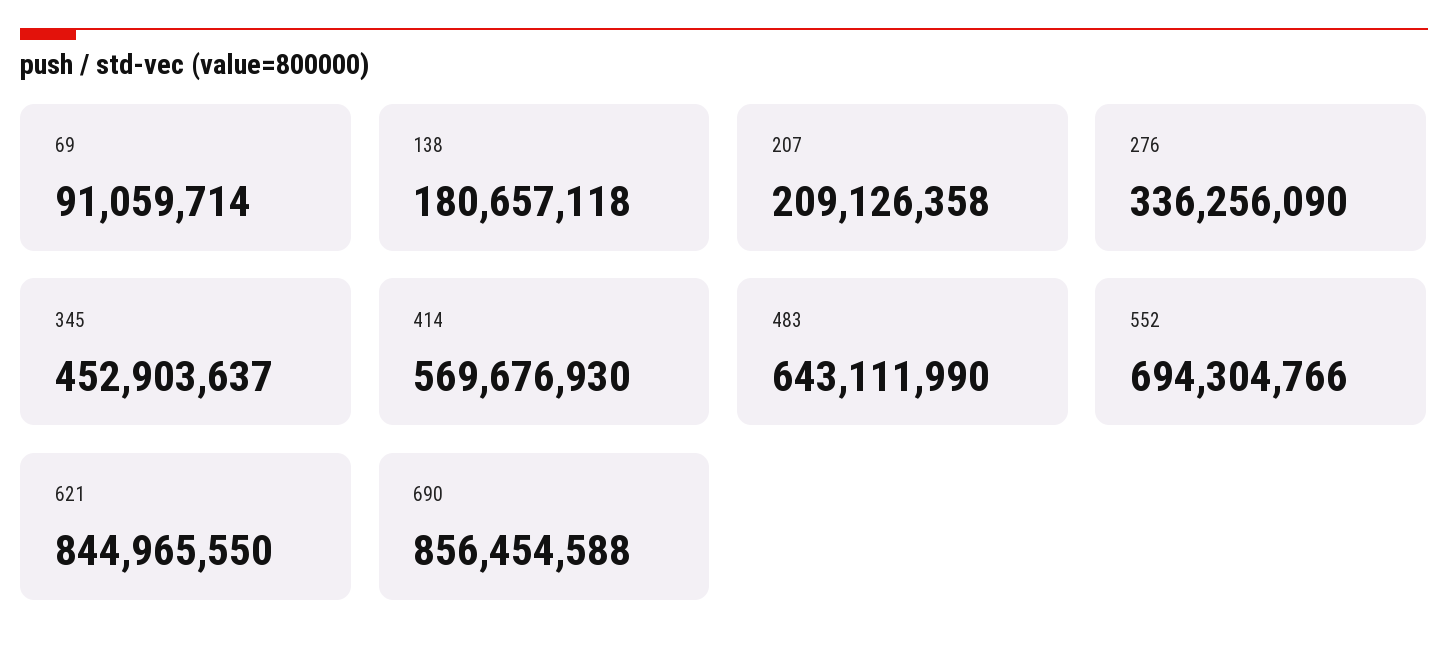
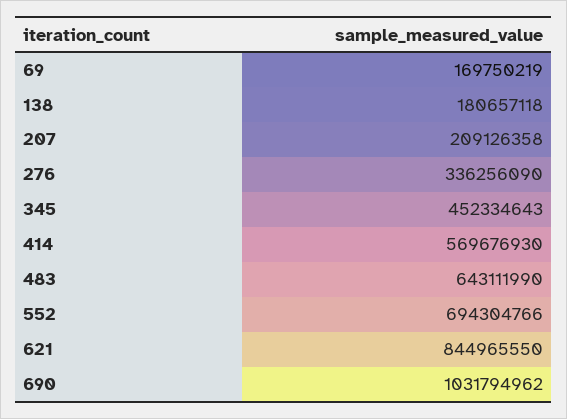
  {
-   "69": 91059714,
+   "69": 169750219,
    "138": 180657118,
    "207": 209126358,
    "276": 336256090,
-   "345": 452903637,
+   "345": 452334643,
    "414": 569676930,
    "483": 643111990,
    "552": 694304766,
    "621": 844965550,
-   "690": 856454588
+   "690": 1031794962
  }

